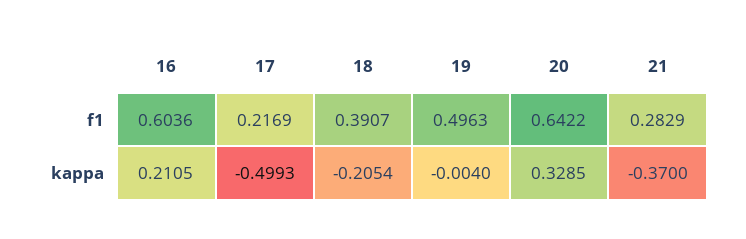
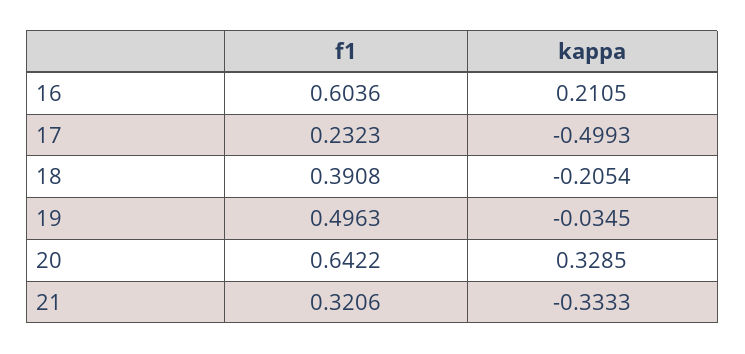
  {
    "16": {
      "f1": 0.6036,
      "kappa": 0.2105
    },
    "17": {
-     "f1": 0.2169,
+     "f1": 0.2323,
      "kappa": -0.4993
    },
    "18": {
-     "f1": 0.3907,
+     "f1": 0.3908,
      "kappa": -0.2054
    },
    "19": {
      "f1": 0.4963,
-     "kappa": -0.004
+     "kappa": -0.0345
    },
    "20": {
      "f1": 0.6422,
      "kappa": 0.3285
    },
    "21": {
-     "f1": 0.2829,
+     "f1": 0.3206,
-     "kappa": -0.37
+     "kappa": -0.3333
    }
  }

